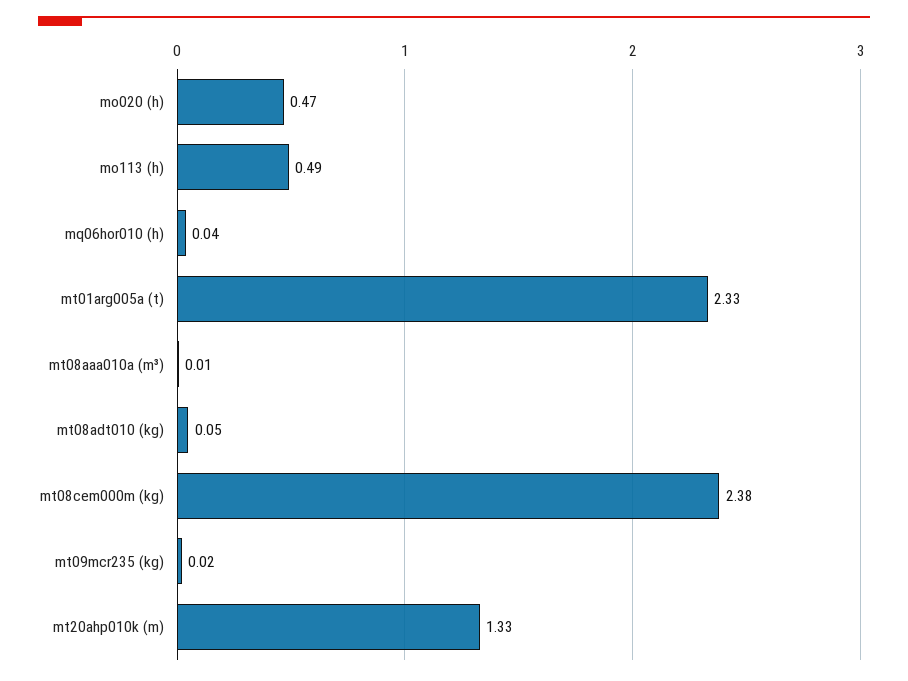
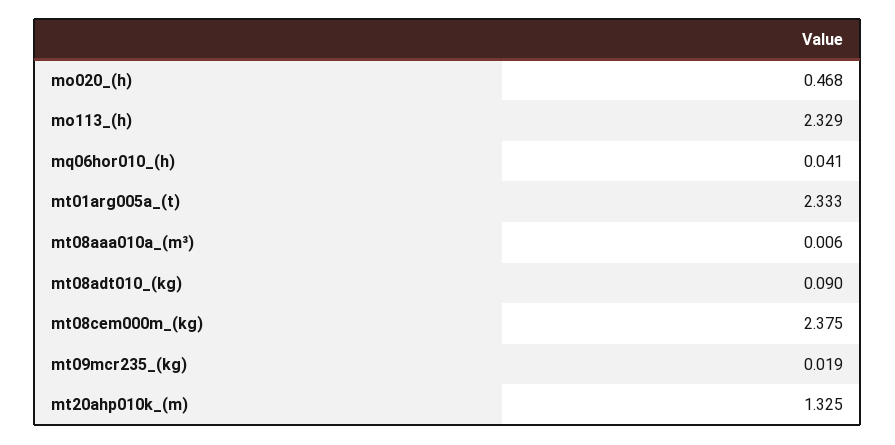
  {
    "mo020 (h)": 0.468,
-   "mo113 (h)": 0.49,
+   "mo113 (h)": 2.329,
    "mq06hor010 (h)": 0.041,
    "mt01arg005a (t)": 2.333,
    "mt08aaa010a (m³)": 0.006,
-   "mt08adt010 (kg)": 0.05,
+   "mt08adt010 (kg)": 0.09,
    "mt08cem000m (kg)": 2.375,
    "mt09mcr235 (kg)": 0.019,
    "mt20ahp010k (m)": 1.325
  }

